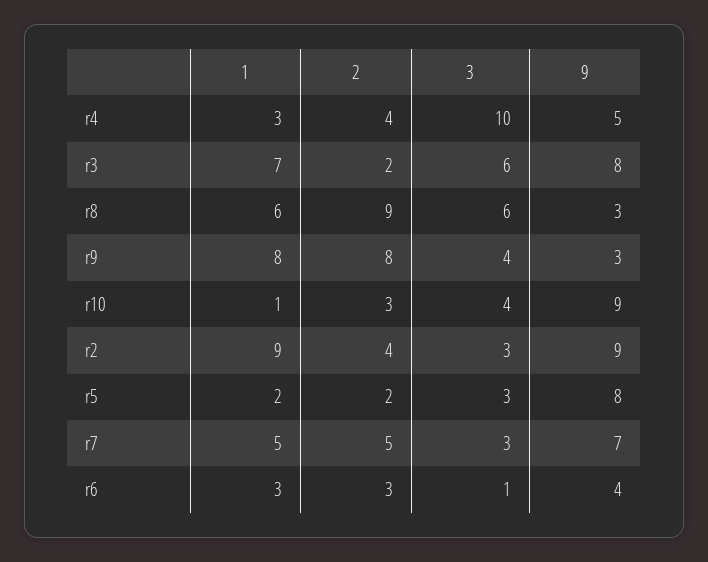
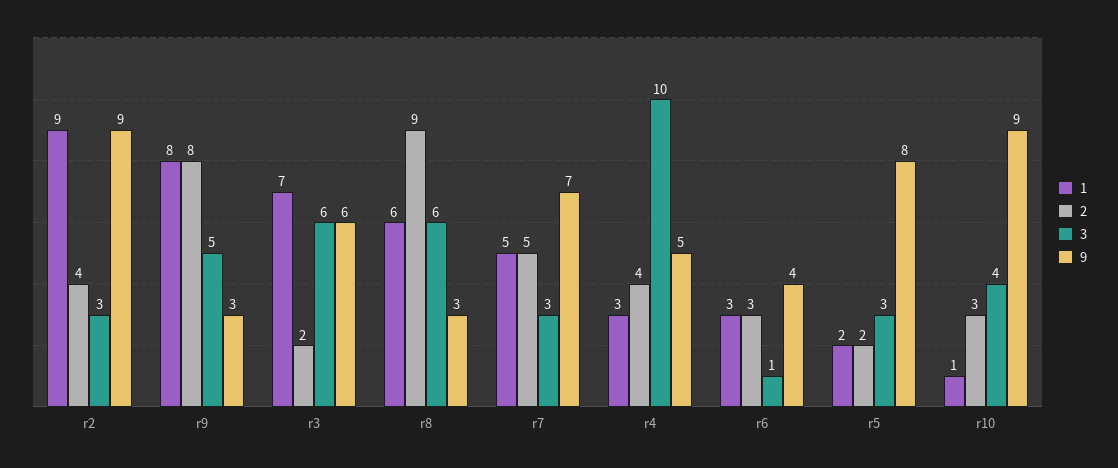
  {
    "1": {
      "r4": 3,
      "r3": 7,
      "r8": 6,
      "r9": 8,
      "r10": 1,
      "r2": 9,
      "r5": 2,
      "r7": 5,
      "r6": 3
    },
    "2": {
      "r4": 4,
      "r3": 2,
      "r8": 9,
      "r9": 8,
      "r10": 3,
      "r2": 4,
      "r5": 2,
      "r7": 5,
      "r6": 3
    },
    "3": {
      "r4": 10,
      "r3": 6,
      "r8": 6,
-     "r9": 4,
+     "r9": 5,
      "r10": 4,
      "r2": 3,
      "r5": 3,
      "r7": 3,
      "r6": 1
    },
    "9": {
      "r4": 5,
-     "r3": 8,
+     "r3": 6,
      "r8": 3,
      "r9": 3,
      "r10": 9,
      "r2": 9,
      "r5": 8,
      "r7": 7,
      "r6": 4
    }
  }

